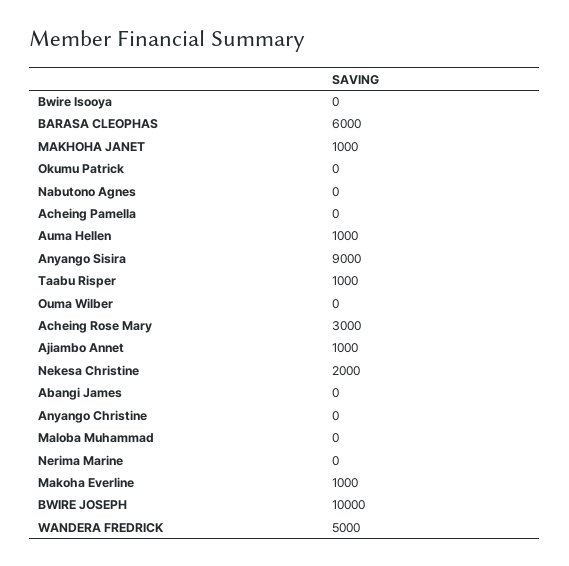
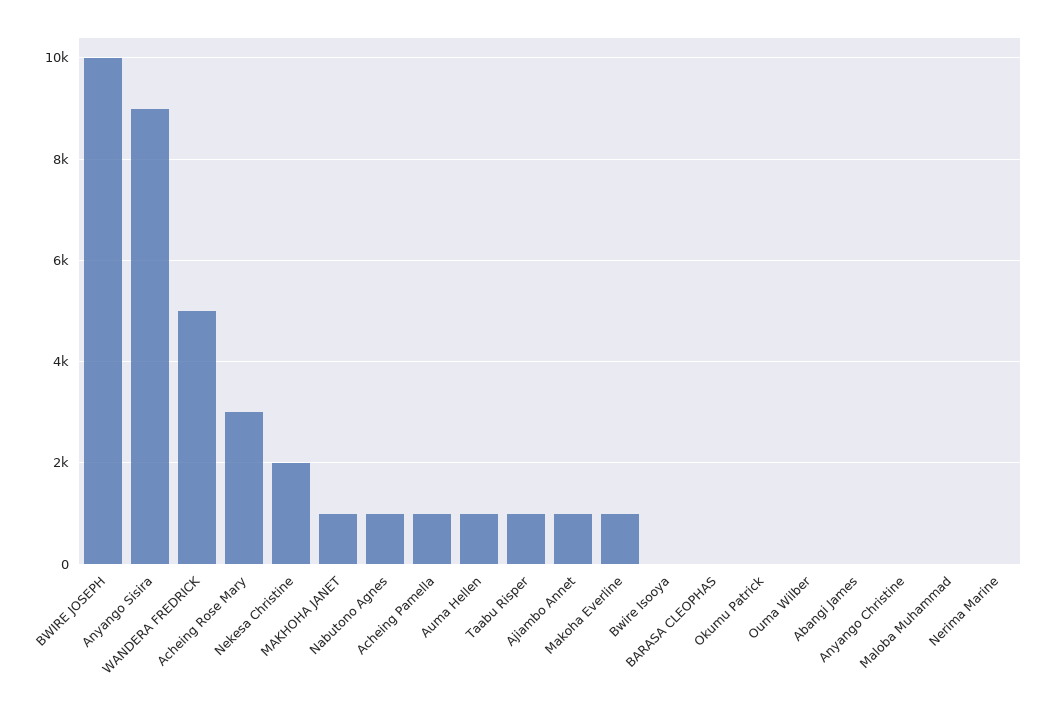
  {
    "Bwire Isooya": 0,
-   "BARASA CLEOPHAS": 6000,
+   "BARASA CLEOPHAS": 0,
    "MAKHOHA JANET": 1000,
    "Okumu Patrick": 0,
-   "Nabutono Agnes": 0,
+   "Nabutono Agnes": 1000,
-   "Acheing Pamella": 0,
+   "Acheing Pamella": 1000,
    "Auma Hellen": 1000,
    "Anyango Sisira": 9000,
    "Taabu Risper": 1000,
    "Ouma Wilber": 0,
    "Acheing Rose Mary": 3000,
    "Ajiambo Annet": 1000,
    "Nekesa Christine": 2000,
    "Abangi James": 0,
    "Anyango Christine": 0,
    "Maloba Muhammad": 0,
    "Nerima Marine": 0,
    "Makoha Everline": 1000,
    "BWIRE JOSEPH": 10000,
    "WANDERA FREDRICK": 5000
  }

